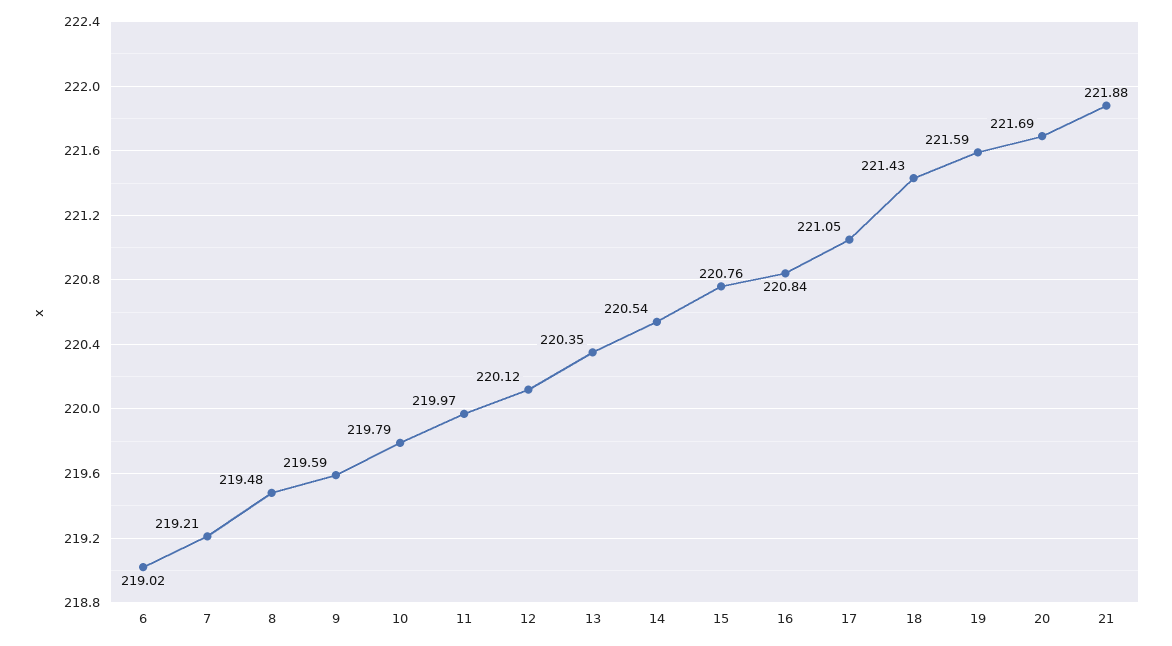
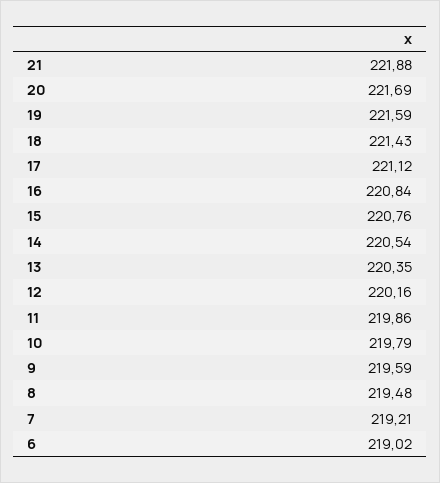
  {
    "6": 219.02,
    "7": 219.21,
    "8": 219.48,
    "9": 219.59,
    "10": 219.79,
-   "11": 219.97,
+   "11": 219.86,
-   "12": 220.12,
+   "12": 220.16,
    "13": 220.35,
    "14": 220.54,
    "15": 220.76,
    "16": 220.84,
-   "17": 221.05,
+   "17": 221.12,
    "18": 221.43,
    "19": 221.59,
    "20": 221.69,
    "21": 221.88
  }

